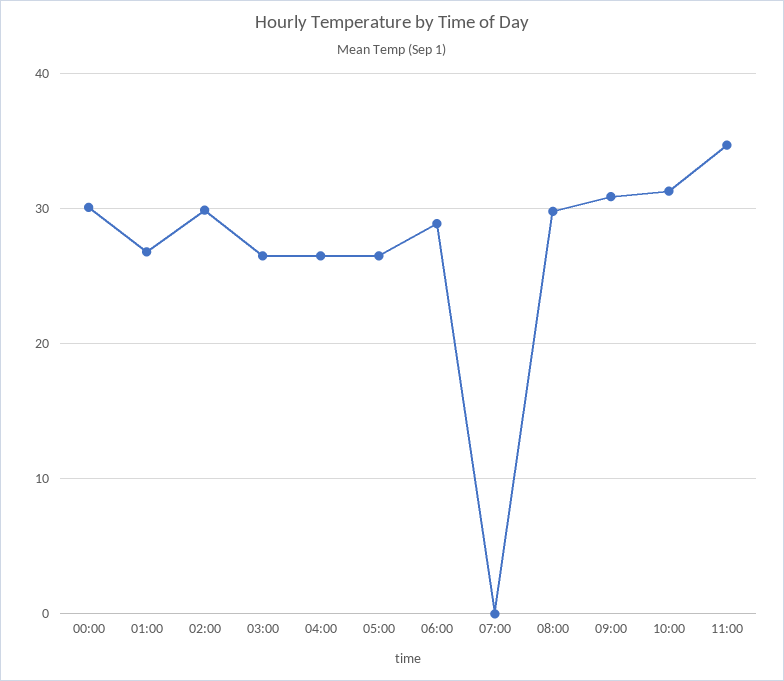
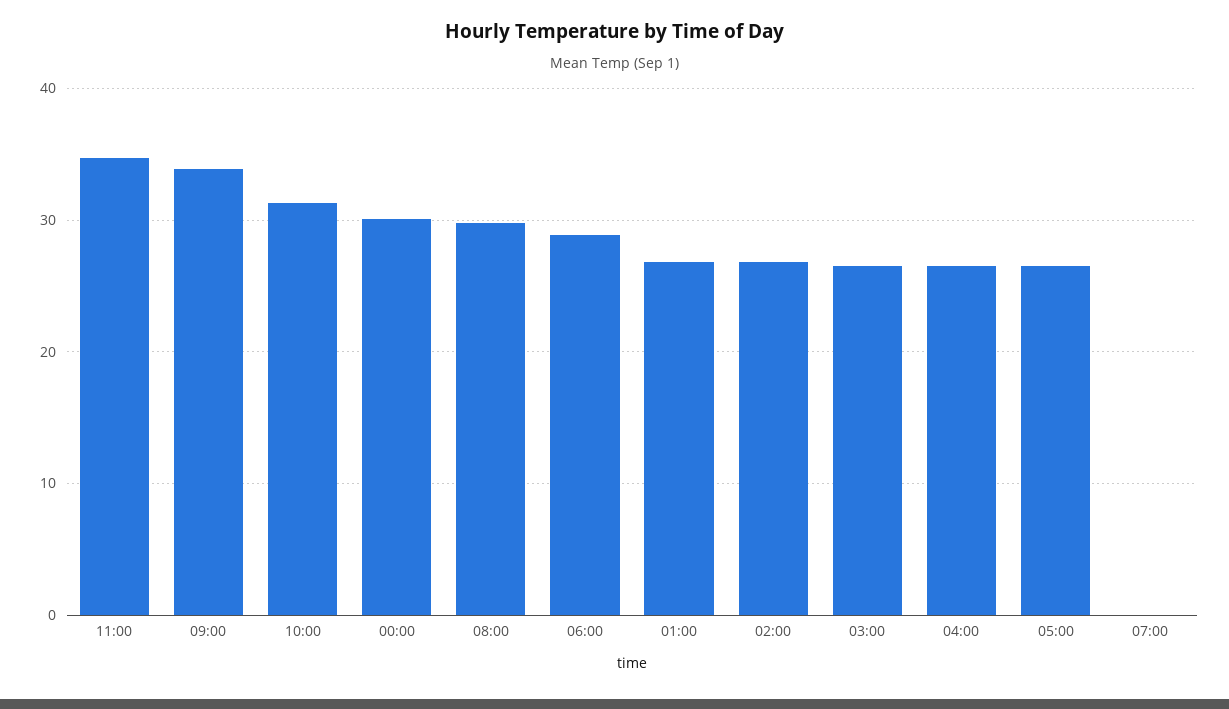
  {
    "00:00": 30,
    "01:00": 27,
-   "02:00": 30,
+   "02:00": 27,
    "03:00": 27,
    "04:00": 27,
    "05:00": 27,
    "06:00": 29,
    "07:00": 0,
    "08:00": 30,
-   "09:00": 31,
+   "09:00": 34,
    "10:00": 31,
    "11:00": 35
  }

